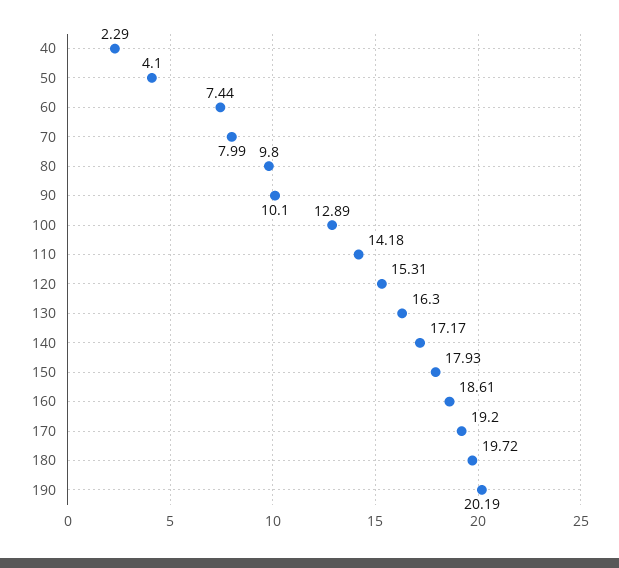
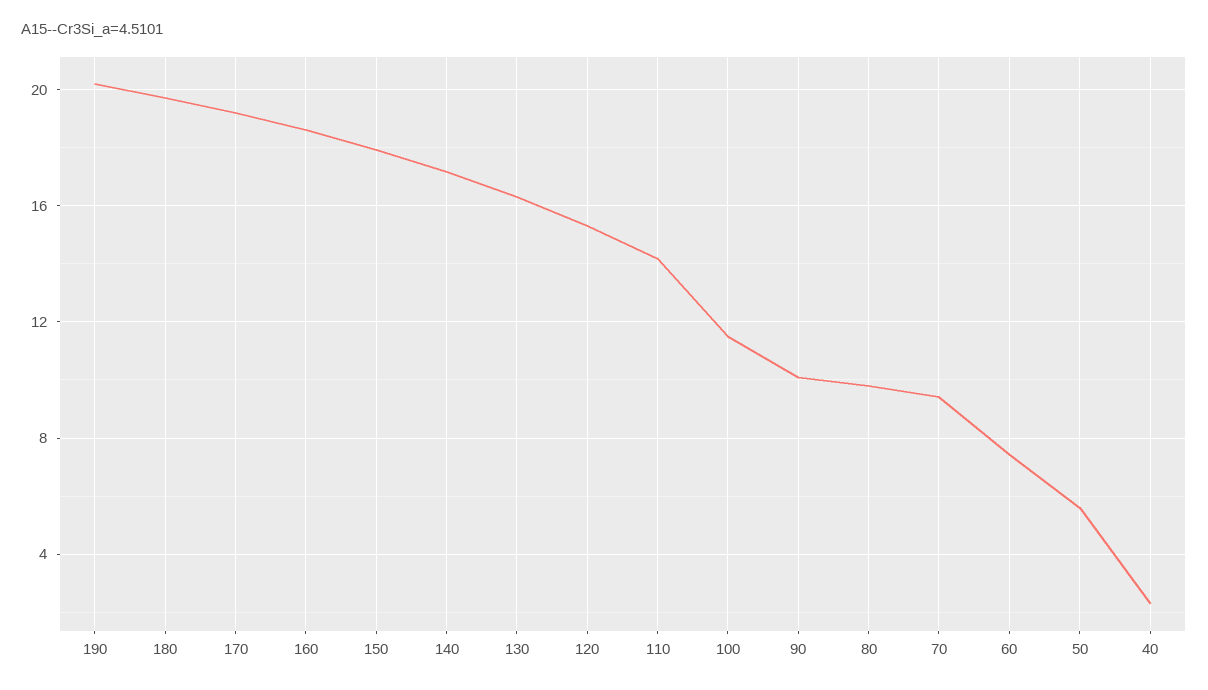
  {
    "40": 2.29,
-   "50": 4.1,
+   "50": 5.5,
    "60": 7.44,
-   "70": 7.99,
+   "70": 9.5,
    "80": 9.8,
    "90": 10.1,
-   "100": 12.89,
+   "100": 11.5,
    "110": 14.18,
    "120": 15.31,
    "130": 16.3,
    "140": 17.17,
    "150": 17.93,
    "160": 18.61,
    "170": 19.2,
    "180": 19.72,
    "190": 20.19
  }

